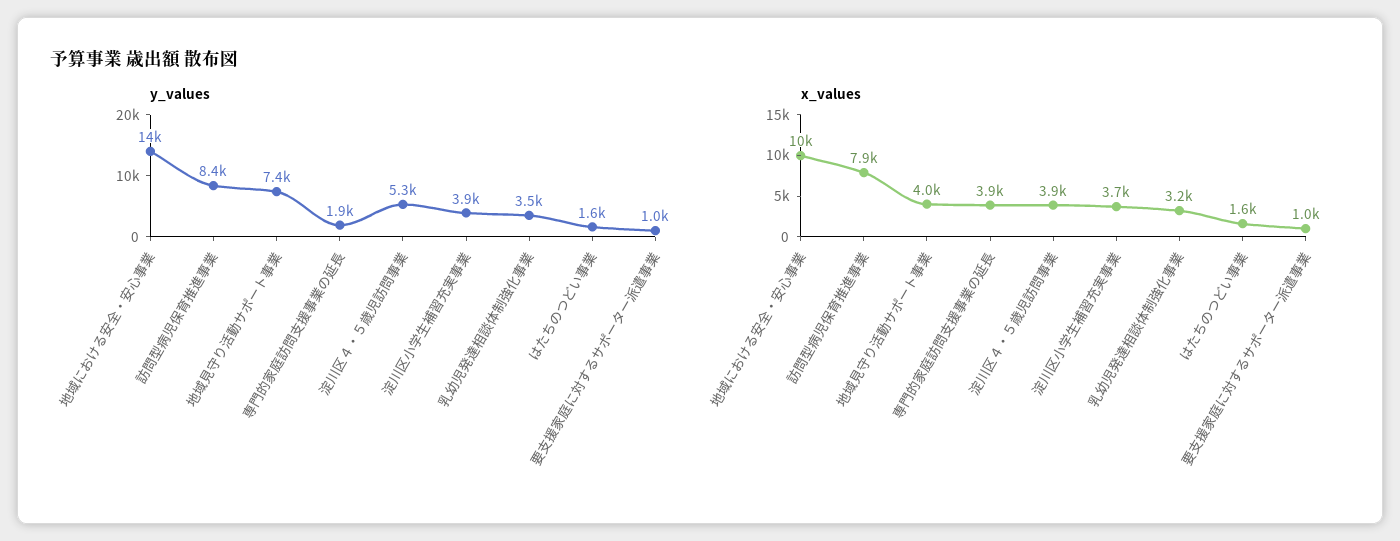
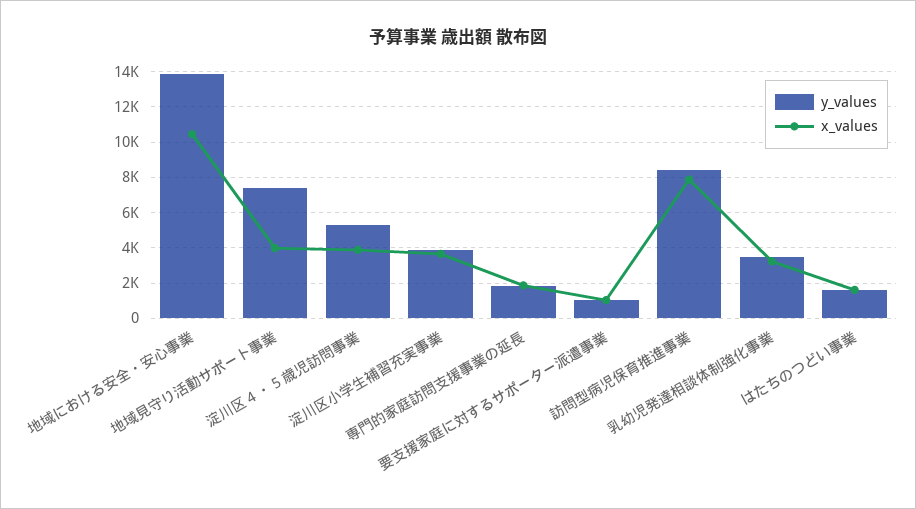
  {
    "y_values": {
      "地域における安全・安心事業": 14000,
      "訪問型病児保育推進事業": 8400,
      "地域見守り活動サポート事業": 7400,
      "専門的家庭訪問支援事業の延長": 1900,
      "淀川区４・５歳児訪問事業": 5300,
      "淀川区小学生補習充実事業": 3900,
      "乳幼児発達相談体制強化事業": 3500,
      "はたちのつどい事業": 1600,
      "要支援家庭に対するサポーター派遣事業": 1000
    },
    "x_values": {
      "地域における安全・安心事業": 10000,
      "訪問型病児保育推進事業": 7900,
      "地域見守り活動サポート事業": 4000,
-     "専門的家庭訪問支援事業の延長": 3900,
+     "専門的家庭訪問支援事業の延長": 2000,
      "淀川区４・５歳児訪問事業": 3900,
      "淀川区小学生補習充実事業": 3700,
      "乳幼児発達相談体制強化事業": 3200,
      "はたちのつどい事業": 1600,
      "要支援家庭に対するサポーター派遣事業": 1000
    }
  }

